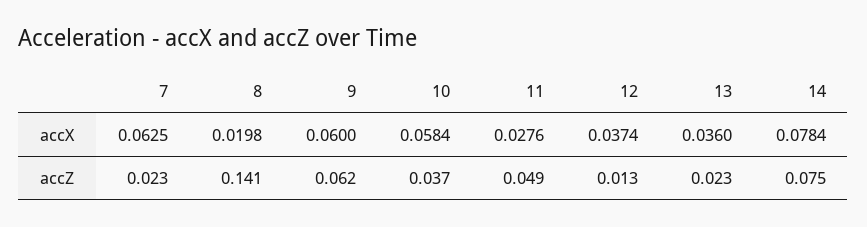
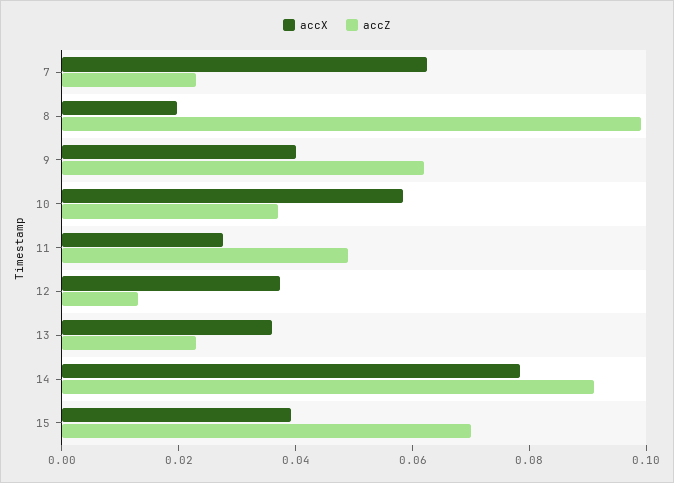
  {
    "accX": {
      "7": 0.0625,
      "8": 0.0198,
-     "9": 0.06,
+     "9": 0.04,
      "10": 0.0584,
      "11": 0.0276,
      "12": 0.0374,
      "13": 0.036,
-     "14": 0.0784
+     "14": 0.0784,
+     "15": 0.04
    },
    "accZ": {
      "7": 0.023,
-     "8": 0.141,
+     "8": 0.1,
      "9": 0.062,
      "10": 0.037,
      "11": 0.049,
      "12": 0.013,
      "13": 0.023,
-     "14": 0.075
+     "14": 0.09,
+     "15": 0.07
    }
  }

